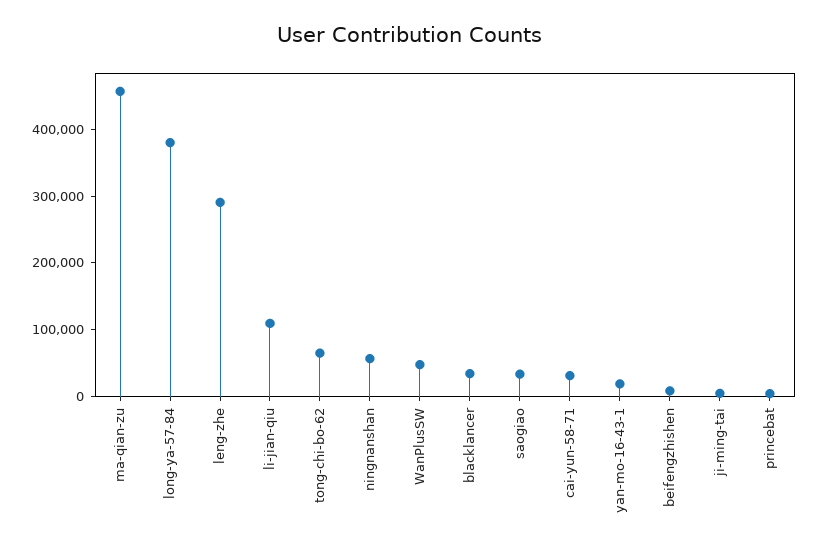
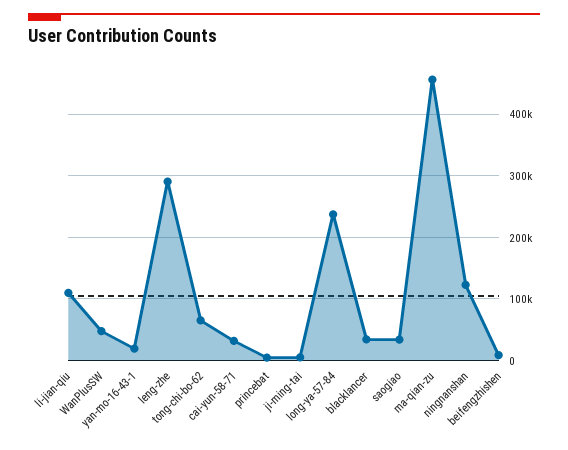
  {
    "ma-qian-zu": 460000,
-   "long-ya-57-84": 380000,
+   "long-ya-57-84": 240000,
    "leng-zhe": 290000,
    "li-jian-qiu": 110000,
    "tong-chi-bo-62": 70000,
-   "ningnanshan": 60000,
+   "ningnanshan": 120000,
    "WanPlusSW": 50000,
    "blacklancer": 30000,
    "saogiao": 30000,
    "cai-yun-58-71": 30000,
    "yan-mo-16-43-1": 20000,
    "beifengzhishen": 10000,
    "ji-ming-tai": 0,
    "princebat": 0
  }

